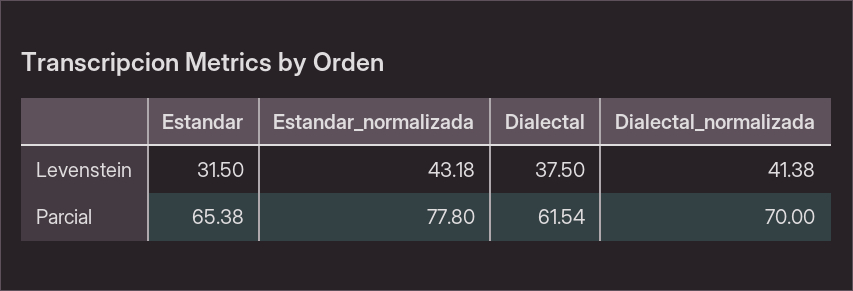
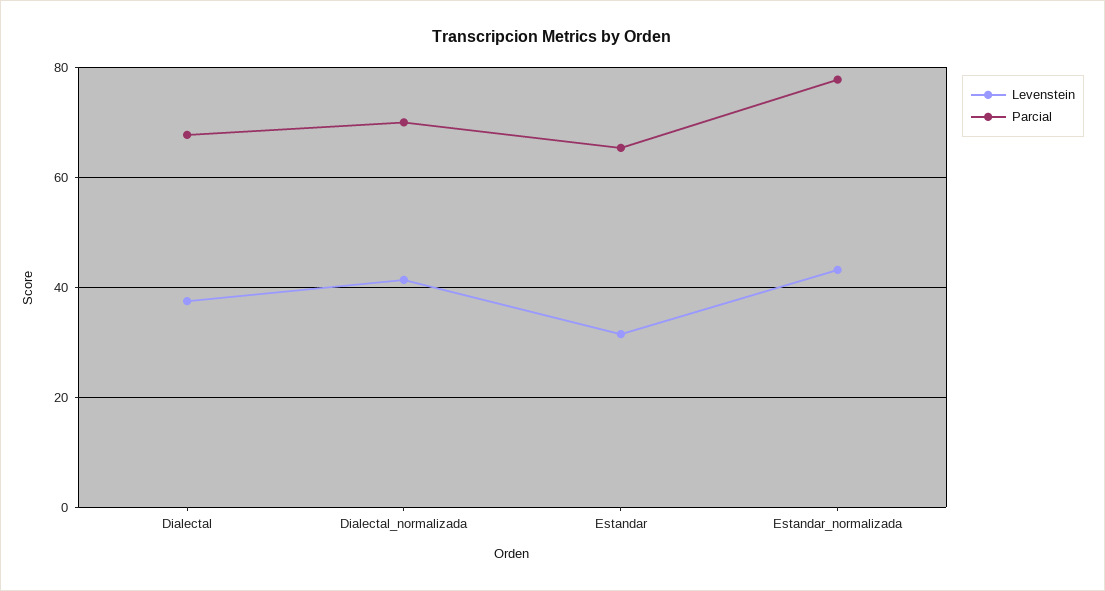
  {
    "Levenstein": {
      "Estandar": 31.5,
      "Estandar_normalizada": 43.18,
      "Dialectal": 37.5,
      "Dialectal_normalizada": 41.38
    },
    "Parcial": {
      "Estandar": 65.38,
      "Estandar_normalizada": 77.8,
-     "Dialectal": 61.54,
+     "Dialectal": 68,
      "Dialectal_normalizada": 70
    }
  }

